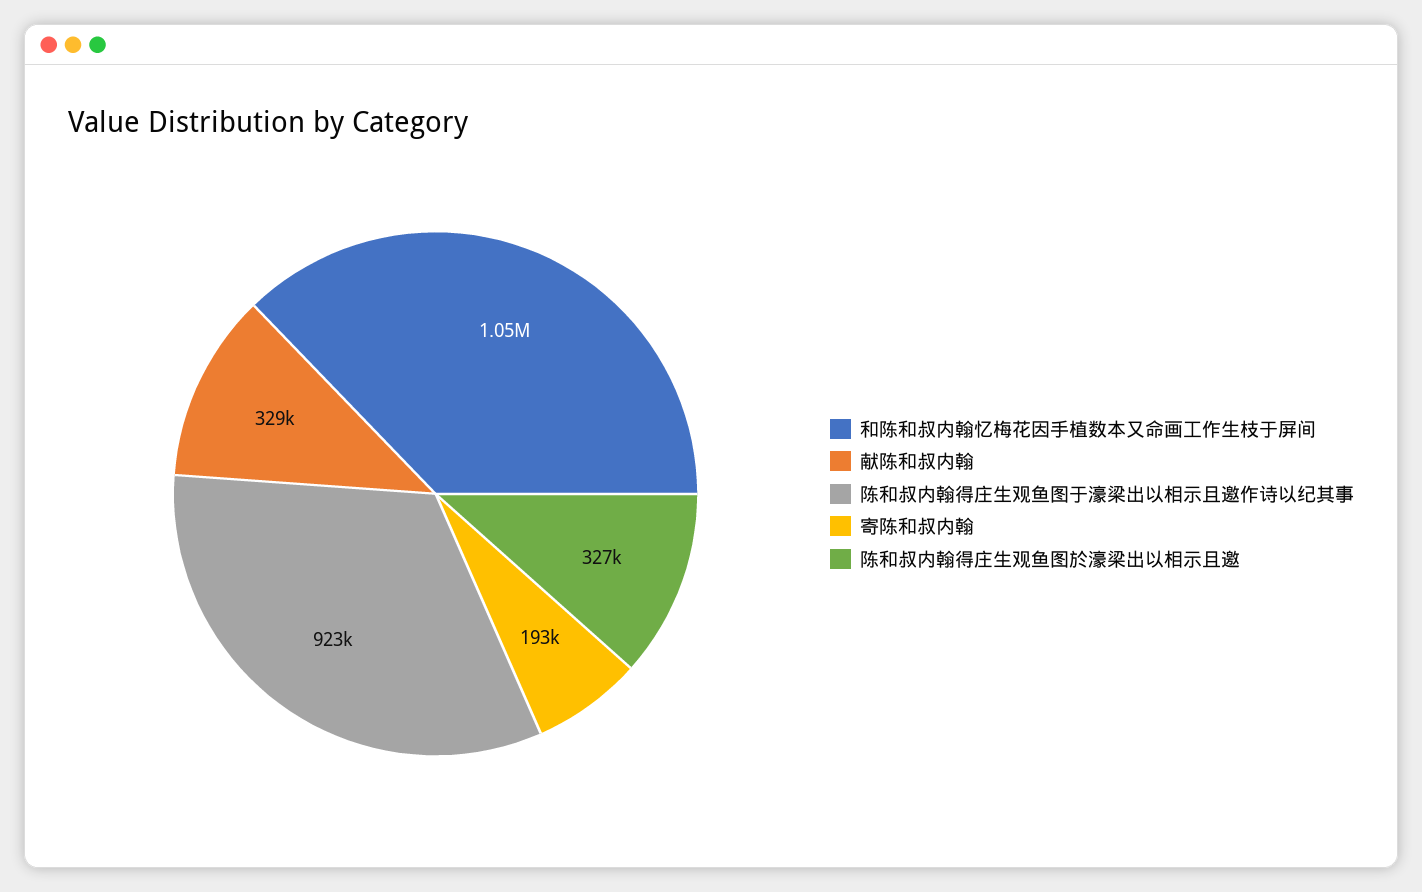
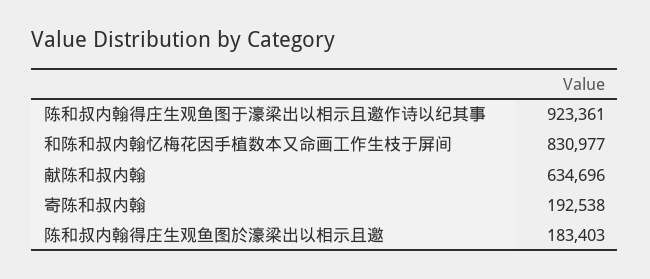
  {
-   "和陈和叔内翰忆梅花因手植数本又命画工作生枝于屏间": 1050000,
+   "和陈和叔内翰忆梅花因手植数本又命画工作生枝于屏间": 830977,
-   "献陈和叔内翰": 329000,
+   "献陈和叔内翰": 634696,
    "陈和叔内翰得庄生观鱼图于濠梁出以相示且邀作诗以纪其事": 923361,
    "寄陈和叔内翰": 192538,
-   "陈和叔内翰得庄生观鱼图於濠梁出以相示且邀": 327000
+   "陈和叔内翰得庄生观鱼图於濠梁出以相示且邀": 183403
  }

